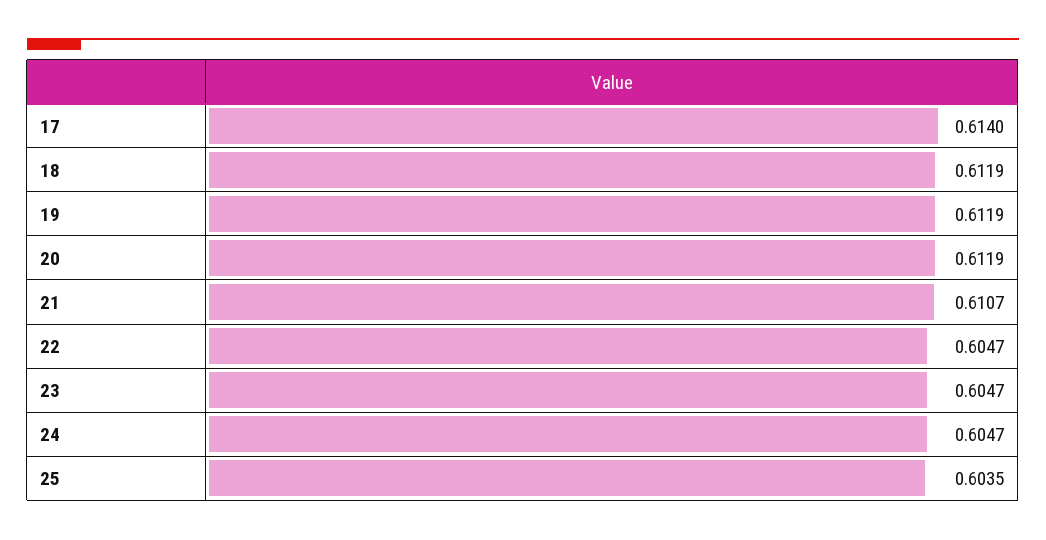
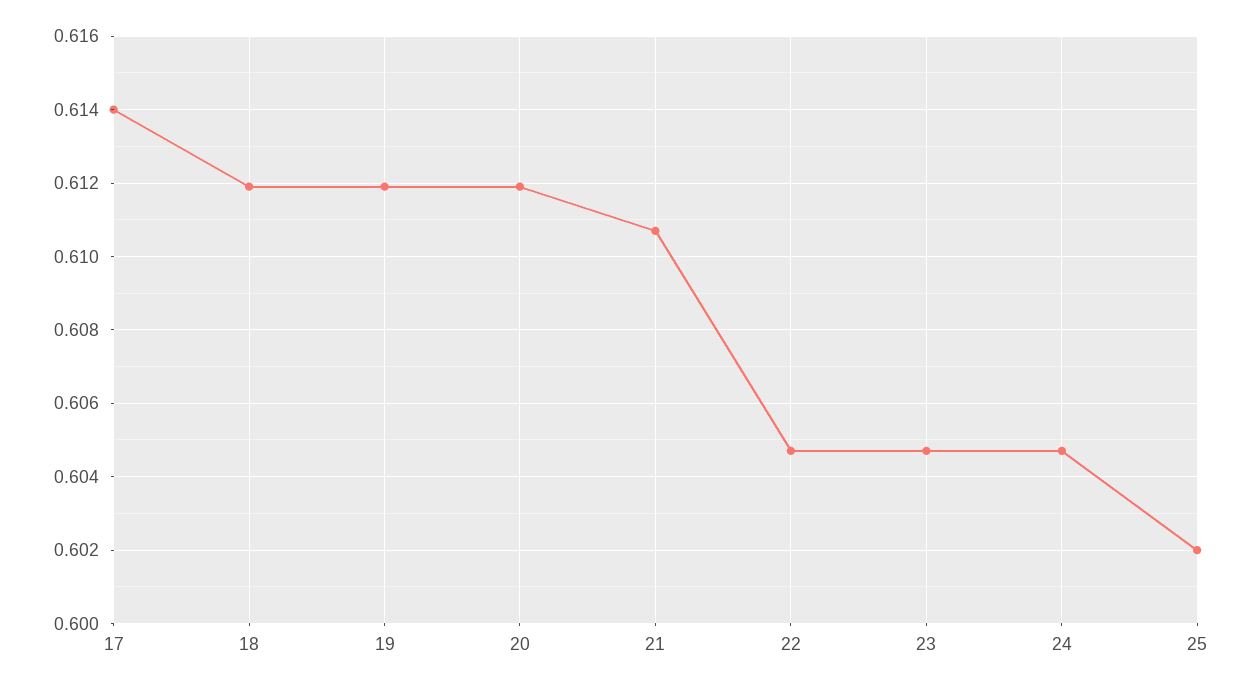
  {
    "17": 0.614,
    "18": 0.6119,
    "19": 0.6119,
    "20": 0.6119,
    "21": 0.6107,
    "22": 0.6047,
    "23": 0.6047,
    "24": 0.6047,
-   "25": 0.6035
+   "25": 0.602
  }

